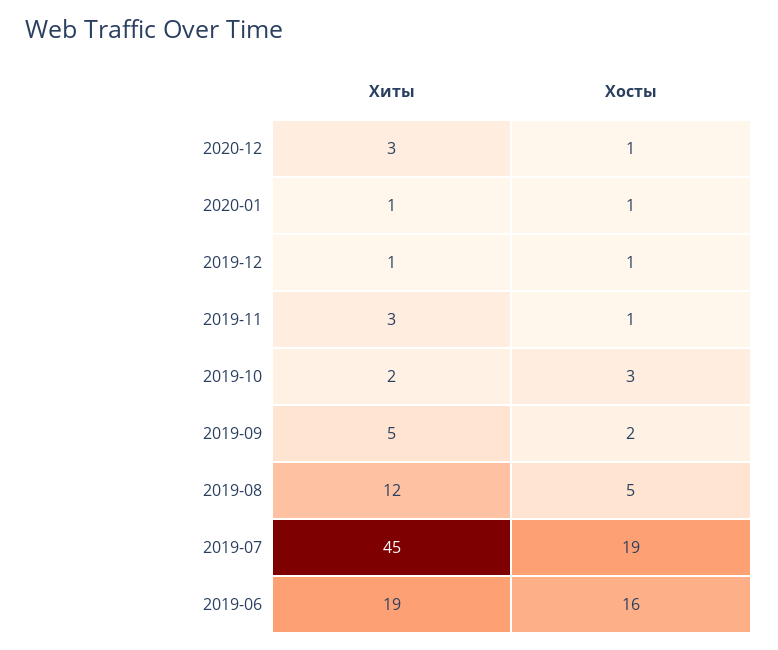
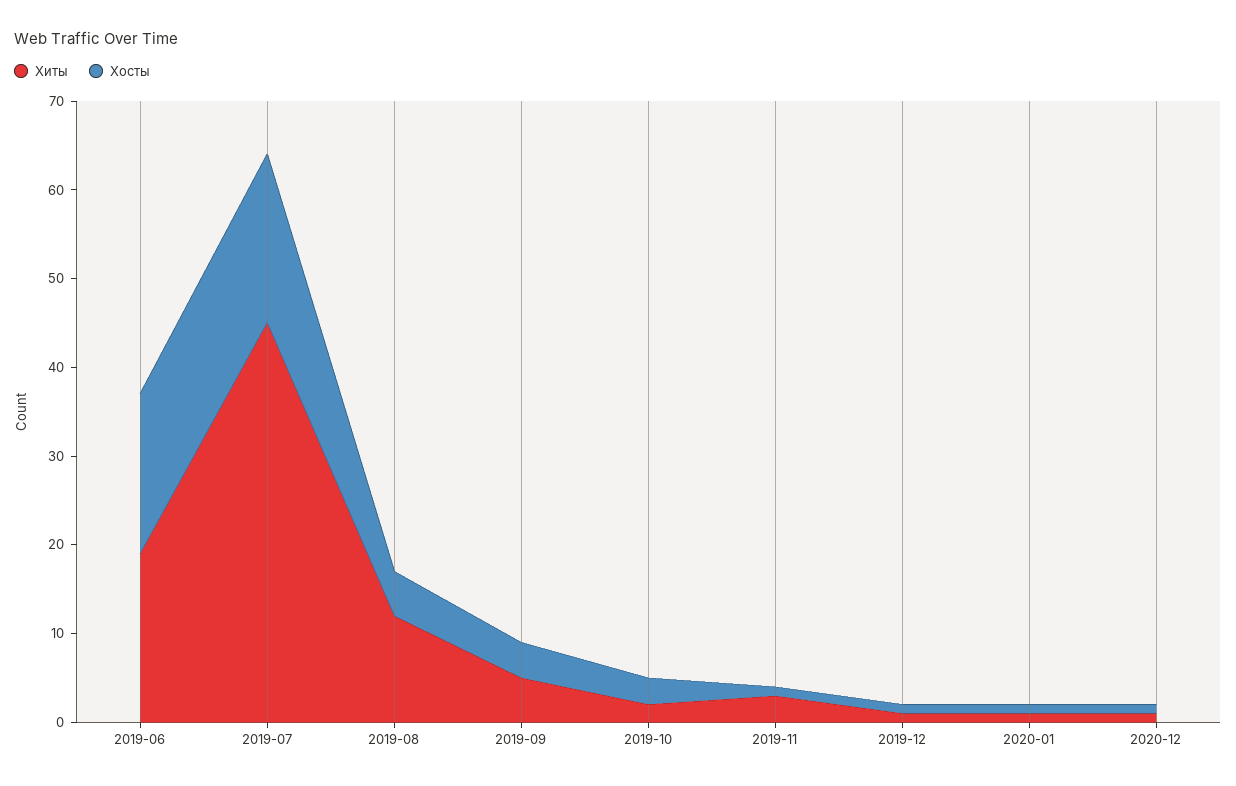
  {
    "Хиты": {
-     "2020-12": 3,
+     "2020-12": 1,
      "2020-01": 1,
      "2019-12": 1,
      "2019-11": 3,
      "2019-10": 2,
      "2019-09": 5,
      "2019-08": 12,
      "2019-07": 45,
      "2019-06": 19
    },
    "Хосты": {
      "2020-12": 1,
      "2020-01": 1,
      "2019-12": 1,
      "2019-11": 1,
      "2019-10": 3,
-     "2019-09": 2,
+     "2019-09": 4,
      "2019-08": 5,
      "2019-07": 19,
-     "2019-06": 16
+     "2019-06": 18
    }
  }

